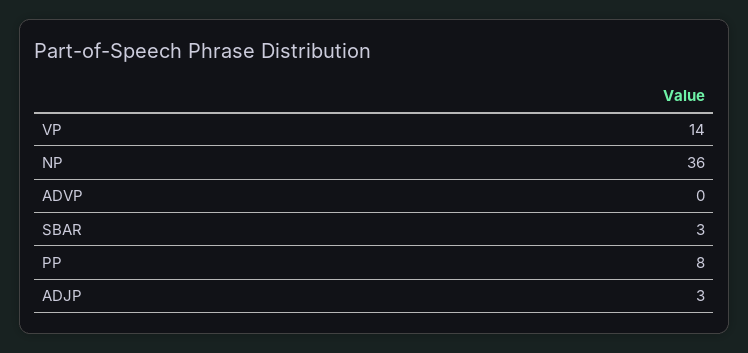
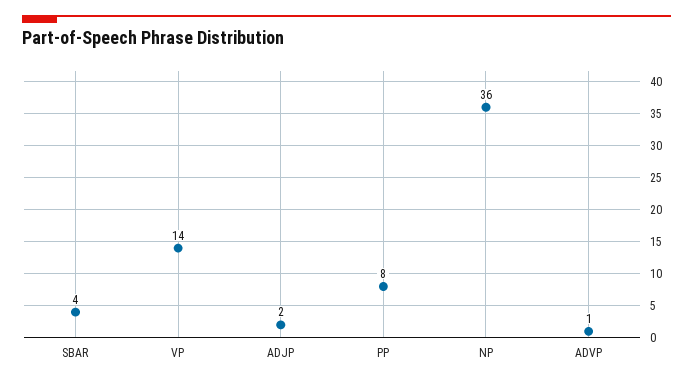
  {
    "VP": 14,
    "NP": 36,
-   "ADVP": 0,
+   "ADVP": 1,
-   "SBAR": 3,
+   "SBAR": 4,
    "PP": 8,
-   "ADJP": 3
+   "ADJP": 2
  }

